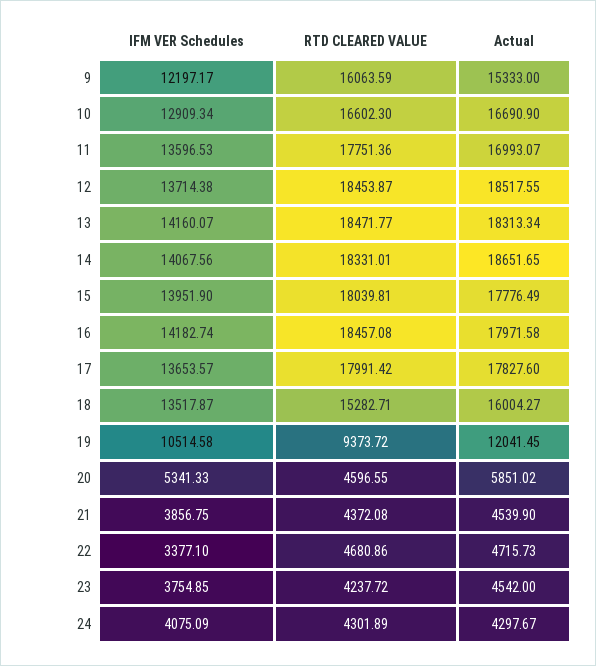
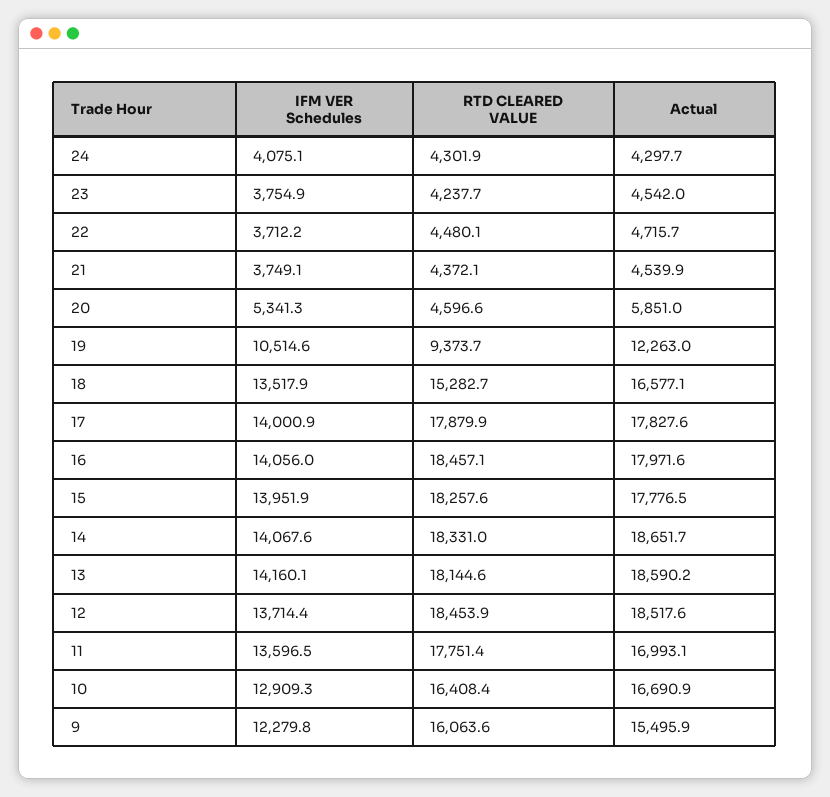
  {
    "IFM VER Schedules": {
-     "9": 12197.17,
+     "9": 12279.8,
      "10": 12909.34,
      "11": 13596.53,
      "12": 13714.38,
      "13": 14160.07,
      "14": 14067.56,
      "15": 13951.9,
-     "16": 14182.74,
+     "16": 14056,
-     "17": 13653.57,
+     "17": 14000.9,
      "18": 13517.87,
      "19": 10514.58,
      "20": 5341.33,
-     "21": 3856.75,
+     "21": 3749.1,
-     "22": 3377.1,
+     "22": 3712.2,
      "23": 3754.85,
      "24": 4075.09
    },
    "RTD CLEARED VALUE": {
      "9": 16063.59,
-     "10": 16602.3,
+     "10": 16408.4,
      "11": 17751.36,
      "12": 18453.87,
-     "13": 18471.77,
+     "13": 18144.6,
      "14": 18331.01,
-     "15": 18039.81,
+     "15": 18257.6,
      "16": 18457.08,
-     "17": 17991.42,
+     "17": 17879.9,
      "18": 15282.71,
      "19": 9373.72,
      "20": 4596.55,
      "21": 4372.08,
-     "22": 4680.86,
+     "22": 4480.1,
      "23": 4237.72,
      "24": 4301.89
    },
    "Actual": {
-     "9": 15333,
+     "9": 15495.9,
      "10": 16690.9,
      "11": 16993.07,
      "12": 18517.55,
-     "13": 18313.34,
+     "13": 18590.2,
      "14": 18651.65,
      "15": 17776.49,
      "16": 17971.58,
      "17": 17827.6,
-     "18": 16004.27,
+     "18": 16577.1,
-     "19": 12041.45,
+     "19": 12263,
      "20": 5851.02,
      "21": 4539.9,
      "22": 4715.73,
      "23": 4542,
      "24": 4297.67
    }
  }

